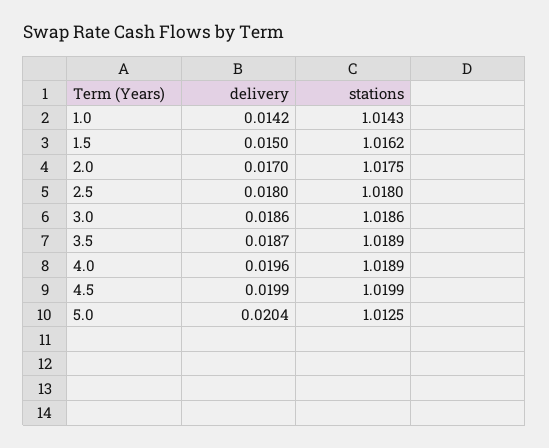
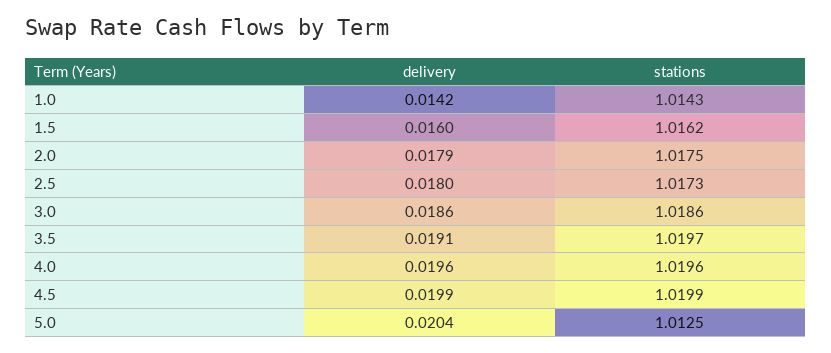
  {
    "delivery": {
      "1.0": 0.0142,
-     "1.5": 0.015,
+     "1.5": 0.016,
-     "2.0": 0.017,
+     "2.0": 0.0179,
      "2.5": 0.018,
      "3.0": 0.0186,
-     "3.5": 0.0187,
+     "3.5": 0.0191,
      "4.0": 0.0196,
      "4.5": 0.0199,
      "5.0": 0.0204
    },
    "stations": {
      "1.0": 1.0143,
      "1.5": 1.0162,
      "2.0": 1.0175,
-     "2.5": 1.018,
+     "2.5": 1.0173,
      "3.0": 1.0186,
-     "3.5": 1.0189,
+     "3.5": 1.0197,
-     "4.0": 1.0189,
+     "4.0": 1.0196,
      "4.5": 1.0199,
      "5.0": 1.0125
    }
  }

